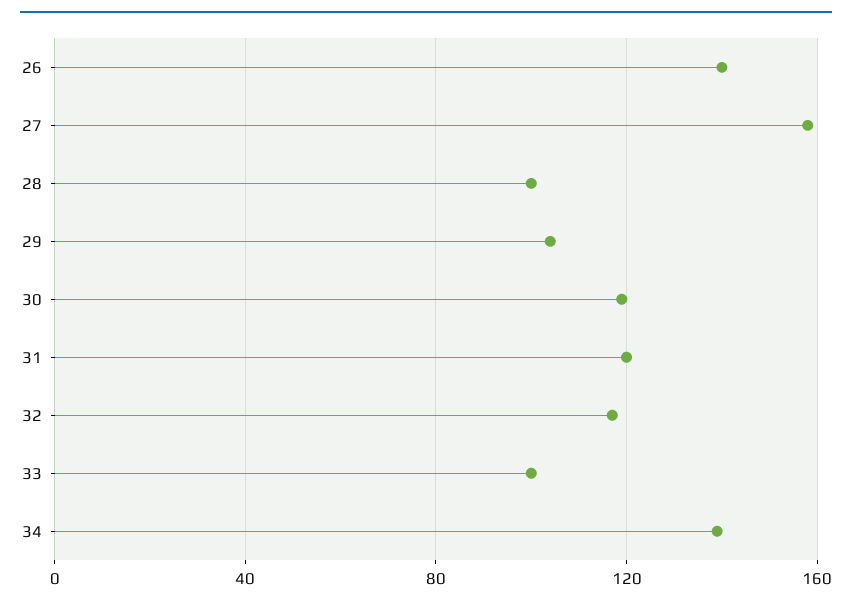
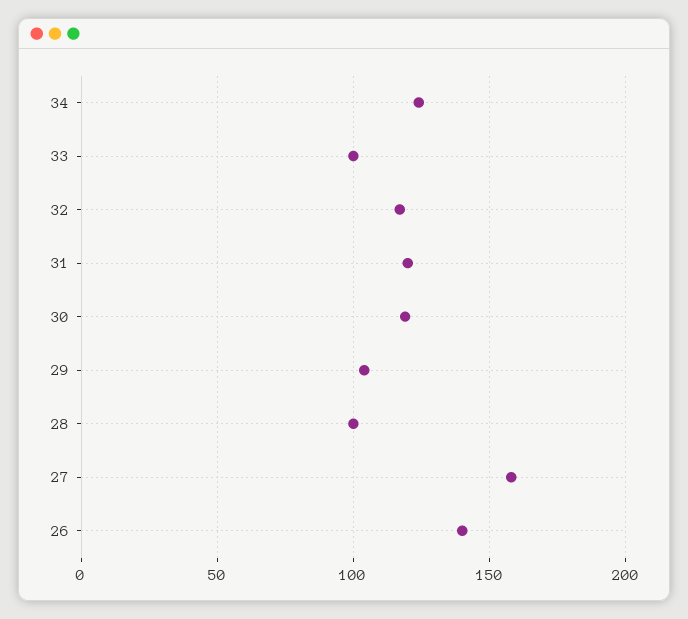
  {
    "26": 140,
    "27": 160,
    "28": 100,
    "29": 105,
    "30": 120,
    "31": 120,
    "32": 115,
    "33": 100,
-   "34": 140
+   "34": 125
  }

